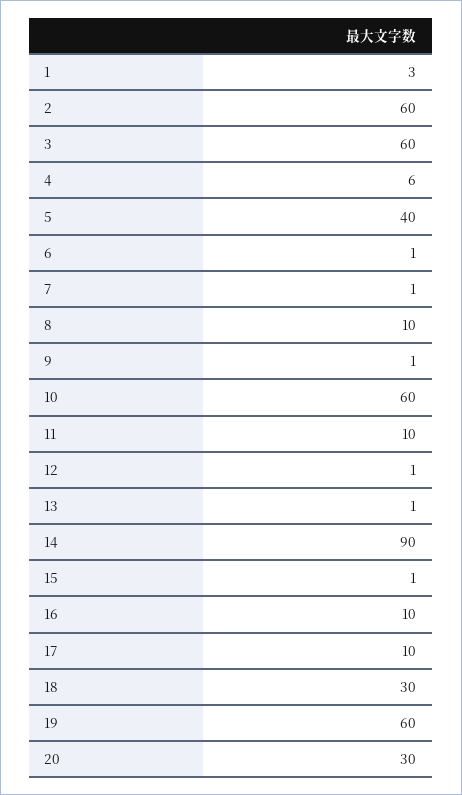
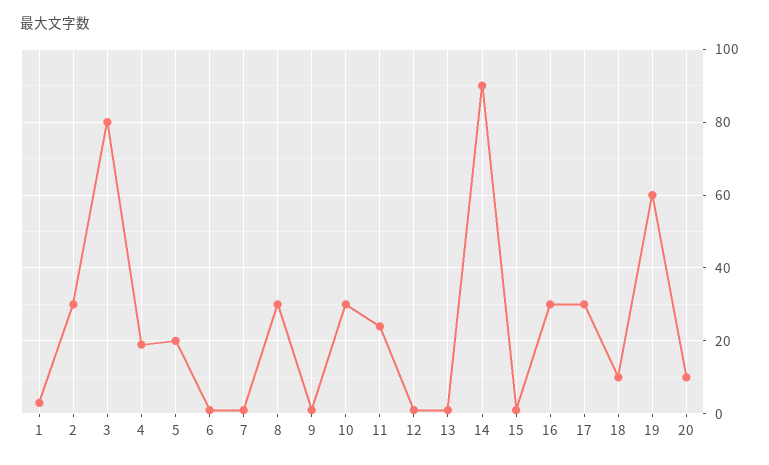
  {
    "1": 3,
-   "2": 60,
+   "2": 30,
-   "3": 60,
+   "3": 80,
-   "4": 6,
+   "4": 20,
-   "5": 40,
+   "5": 20,
    "6": 1,
    "7": 1,
-   "8": 10,
+   "8": 30,
    "9": 1,
-   "10": 60,
+   "10": 30,
-   "11": 10,
+   "11": 25,
    "12": 1,
    "13": 1,
    "14": 90,
    "15": 1,
-   "16": 10,
+   "16": 30,
-   "17": 10,
+   "17": 30,
-   "18": 30,
+   "18": 10,
    "19": 60,
-   "20": 30
+   "20": 10
  }

